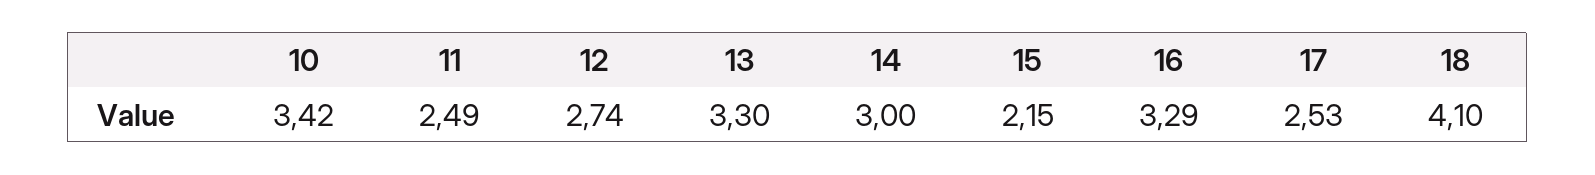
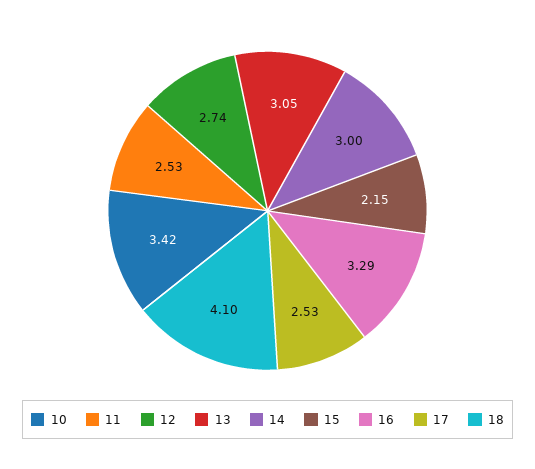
  {
    "10": 3.42,
-   "11": 2.49,
+   "11": 2.53,
    "12": 2.74,
-   "13": 3.3,
+   "13": 3.05,
    "14": 3,
    "15": 2.15,
    "16": 3.29,
    "17": 2.53,
    "18": 4.1
  }

